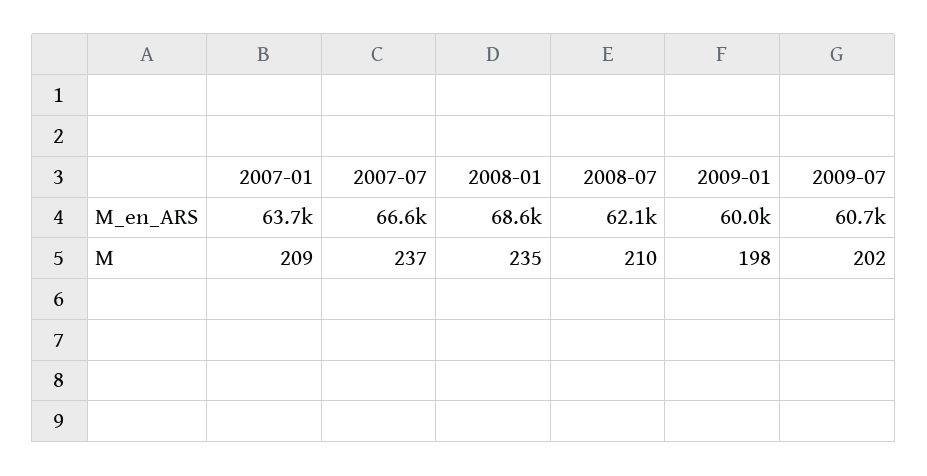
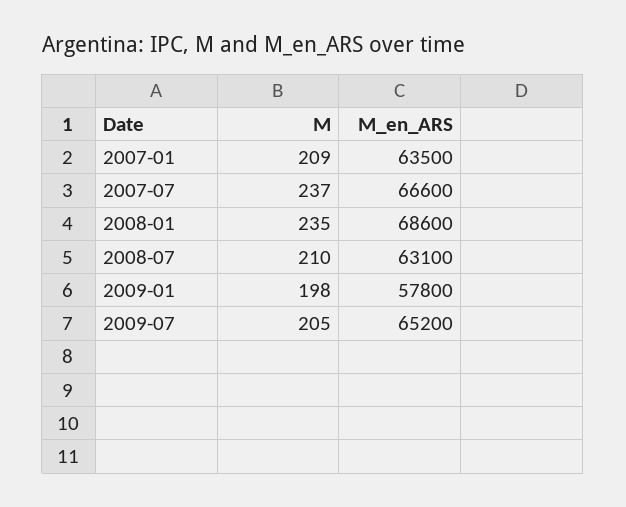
  {
    "2007-01": {
-     "M_en_ARS": 63700,
+     "M_en_ARS": 63500,
      "M": 209
    },
    "2007-07": {
      "M_en_ARS": 66600,
      "M": 237
    },
    "2008-01": {
      "M_en_ARS": 68600,
      "M": 235
    },
    "2008-07": {
-     "M_en_ARS": 62100,
+     "M_en_ARS": 63100,
      "M": 210
    },
    "2009-01": {
-     "M_en_ARS": 60000,
+     "M_en_ARS": 57800,
      "M": 198
    },
    "2009-07": {
-     "M_en_ARS": 60700,
+     "M_en_ARS": 65200,
-     "M": 202
+     "M": 205
    }
  }

